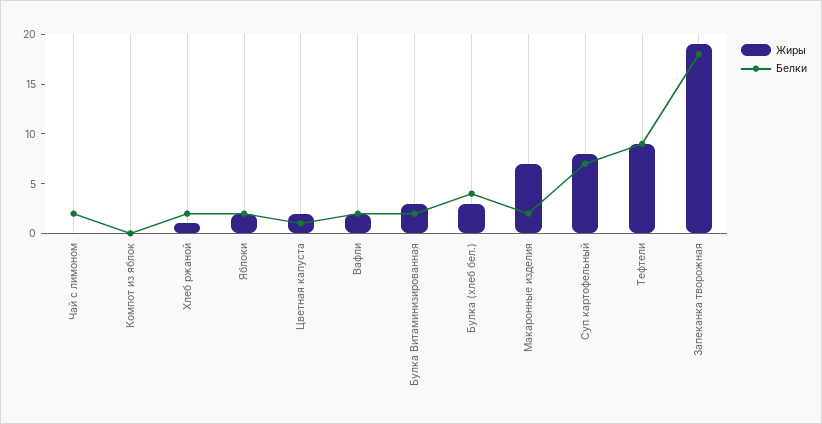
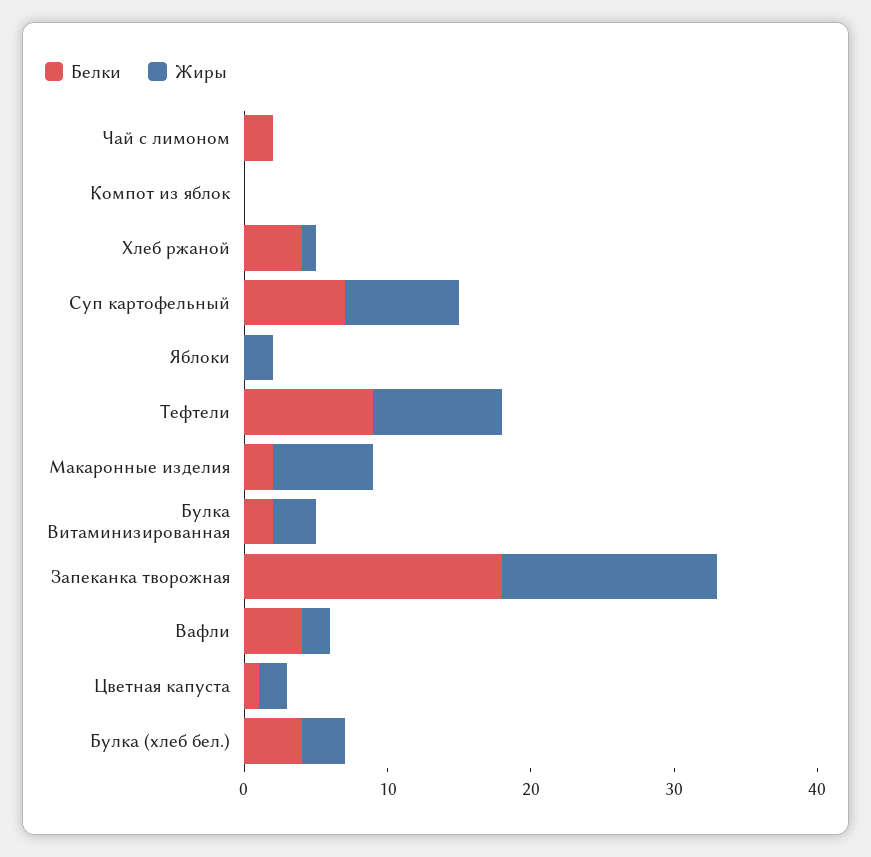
  {
    "Жиры": {
      "Чай с лимоном": 0,
      "Компот из яблок": 0,
      "Хлеб ржаной": 1,
      "Яблоки": 2,
      "Цветная капуста": 2,
      "Вафли": 2,
      "Булка Витаминизированная": 3,
      "Булка (хлеб бел.)": 3,
      "Макаронные изделия": 7,
      "Суп картофельный": 8,
      "Тефтели": 9,
-     "Запеканка творожная": 19
+     "Запеканка творожная": 15
    },
    "Белки": {
      "Чай с лимоном": 2,
      "Компот из яблок": 0,
-     "Хлеб ржаной": 2,
+     "Хлеб ржаной": 4,
-     "Яблоки": 2,
+     "Яблоки": 0,
      "Цветная капуста": 1,
-     "Вафли": 2,
+     "Вафли": 4,
      "Булка Витаминизированная": 2,
      "Булка (хлеб бел.)": 4,
      "Макаронные изделия": 2,
      "Суп картофельный": 7,
      "Тефтели": 9,
      "Запеканка творожная": 18
    }
  }

